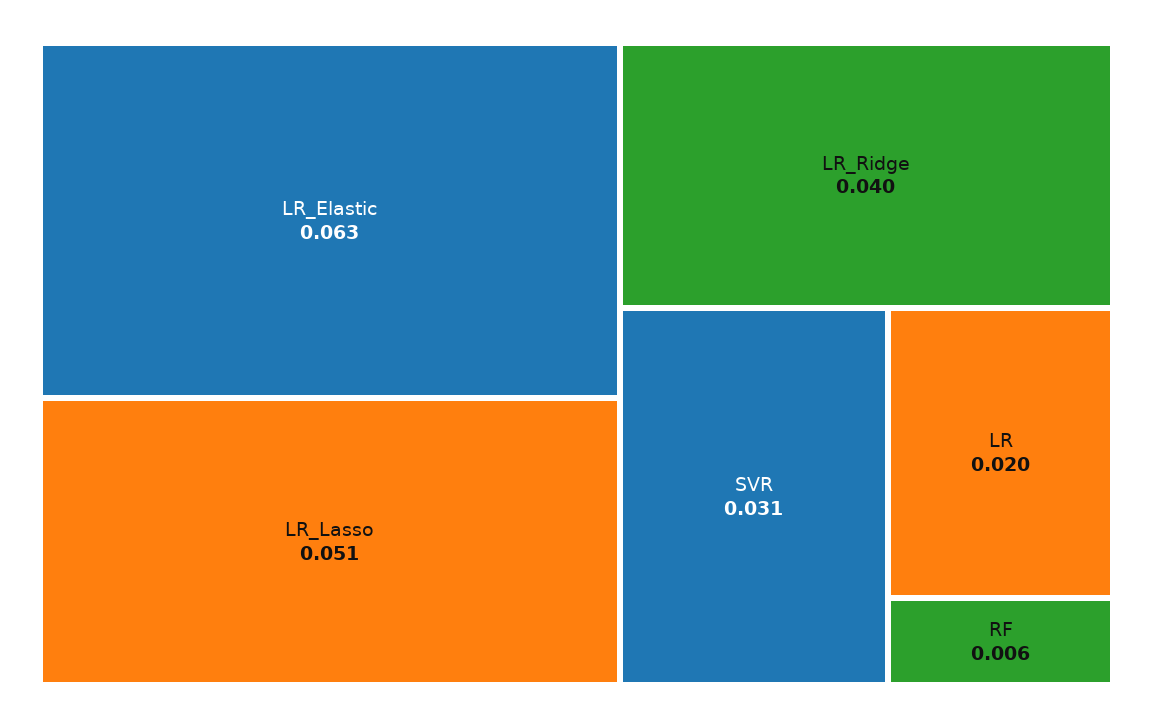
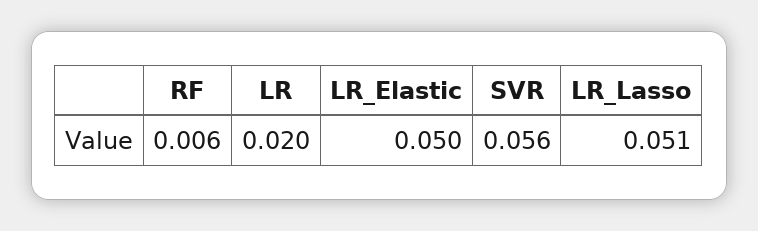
  {
-   "LR_Elastic": 0.063,
+   "LR_Elastic": 0.05,
    "LR_Lasso": 0.051,
-   "LR_Ridge": 0.04,
-   "SVR": 0.031,
+   "SVR": 0.056,
    "LR": 0.02,
    "RF": 0.006
  }

